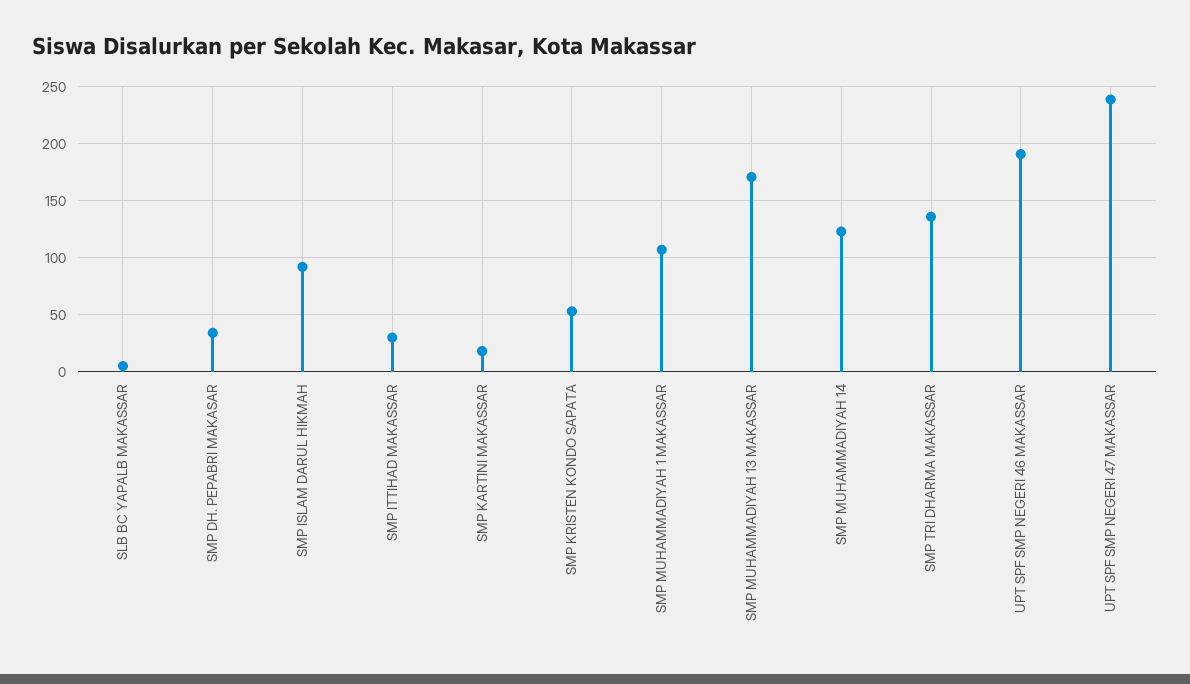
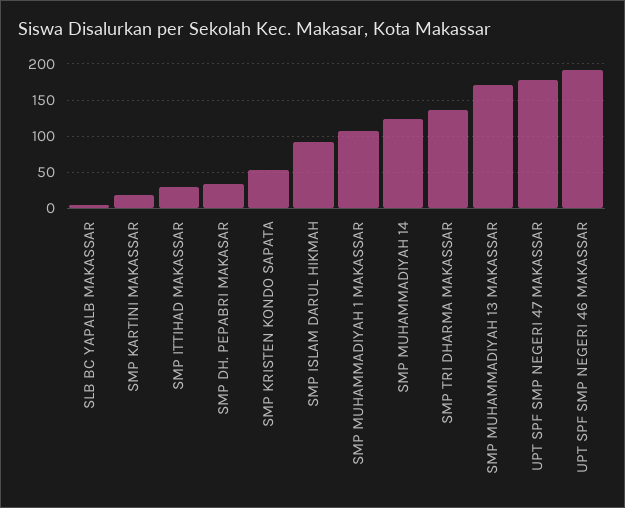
  {
    "SLB BC YAPALB MAKASSAR": 10,
    "SMP DH. PEPABRI MAKASAR": 30,
    "SMP ISLAM DARUL HIKMAH": 90,
    "SMP ITTIHAD MAKASSAR": 30,
    "SMP KARTINI MAKASSAR": 20,
    "SMP KRISTEN KONDO SAPATA": 50,
    "SMP MUHAMMADIYAH 1 MAKASSAR": 110,
    "SMP MUHAMMADIYAH 13 MAKASSAR": 170,
    "SMP MUHAMMADIYAH 14": 120,
    "SMP TRI DHARMA MAKASSAR": 140,
    "UPT SPF SMP NEGERI 46 MAKASSAR": 190,
-   "UPT SPF SMP NEGERI 47 MAKASSAR": 240
+   "UPT SPF SMP NEGERI 47 MAKASSAR": 180
  }

